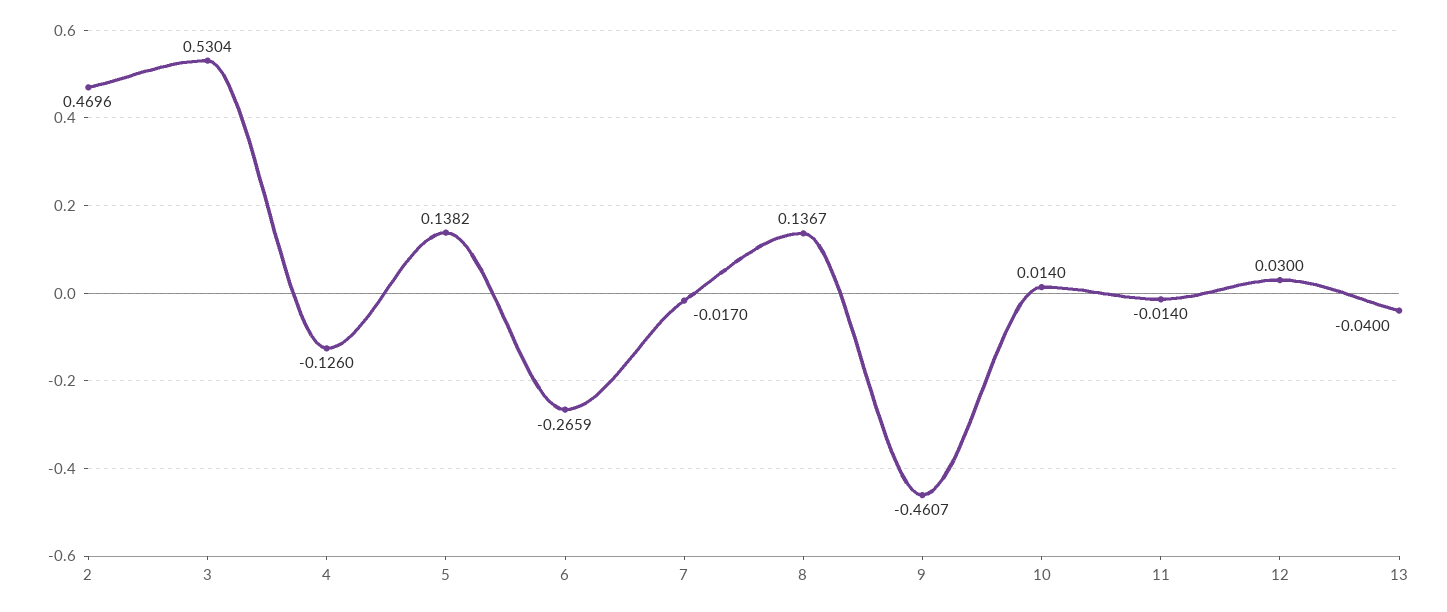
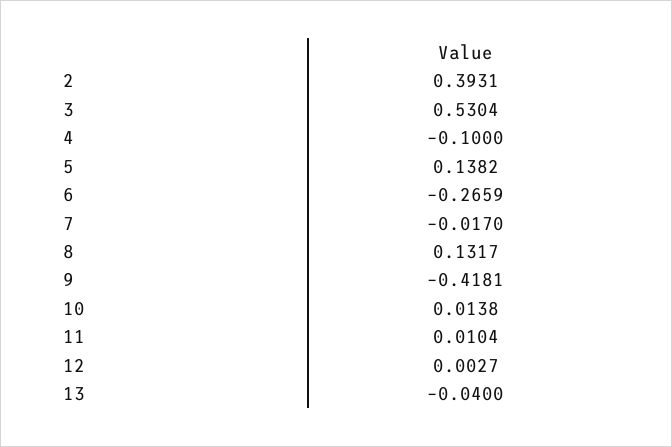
  {
-   "2": 0.4696,
+   "2": 0.3931,
    "3": 0.5304,
-   "4": -0.126,
+   "4": -0.1,
    "5": 0.1382,
    "6": -0.2659,
    "7": -0.017,
-   "8": 0.1367,
+   "8": 0.1317,
-   "9": -0.4607,
+   "9": -0.4181,
-   "10": 0.014,
+   "10": 0.0138,
-   "11": -0.014,
+   "11": 0.0104,
-   "12": 0.03,
+   "12": 0.0027,
    "13": -0.04
  }

